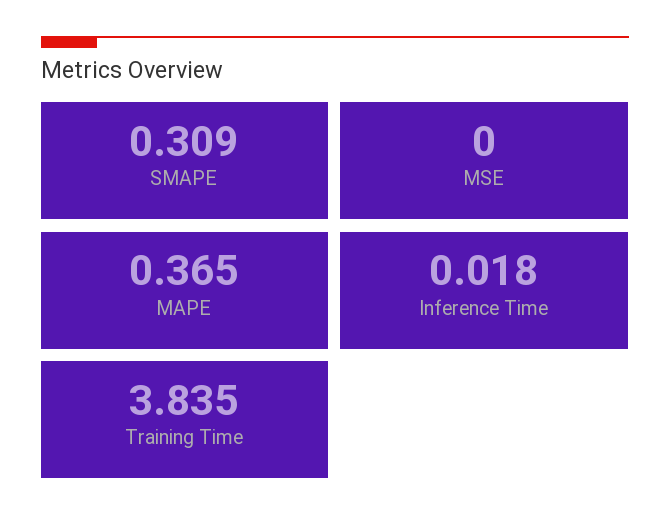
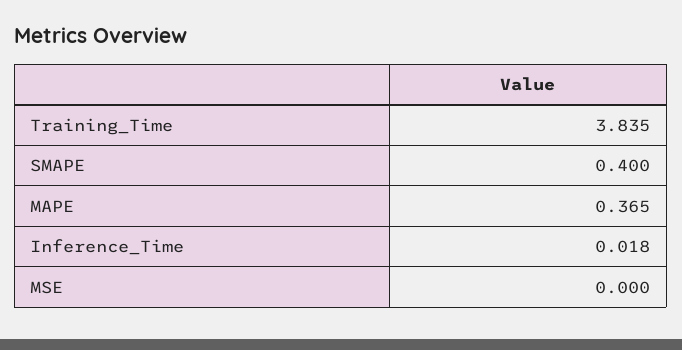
  {
-   "SMAPE": 0.309,
+   "SMAPE": 0.4,
    "MSE": 0,
    "MAPE": 0.365,
    "Inference Time": 0.018,
    "Training Time": 3.835
  }

